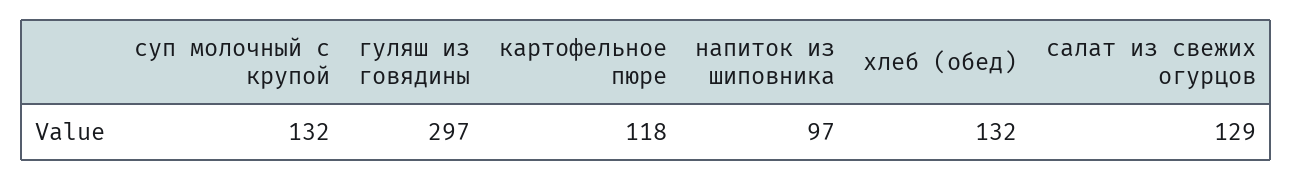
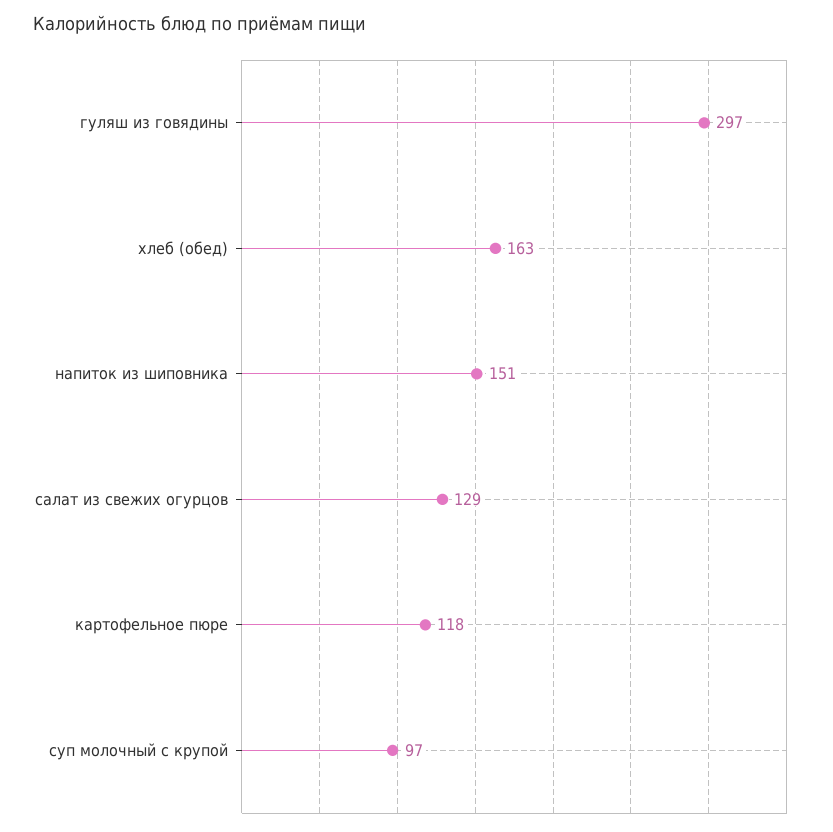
  {
-   "суп молочный с крупой": 132,
+   "суп молочный с крупой": 97,
    "гуляш из говядины": 297,
    "картофельное пюре": 118,
-   "напиток из шиповника": 97,
+   "напиток из шиповника": 151,
-   "хлеб (обед)": 132,
+   "хлеб (обед)": 163,
    "салат из свежих огурцов": 129
  }

